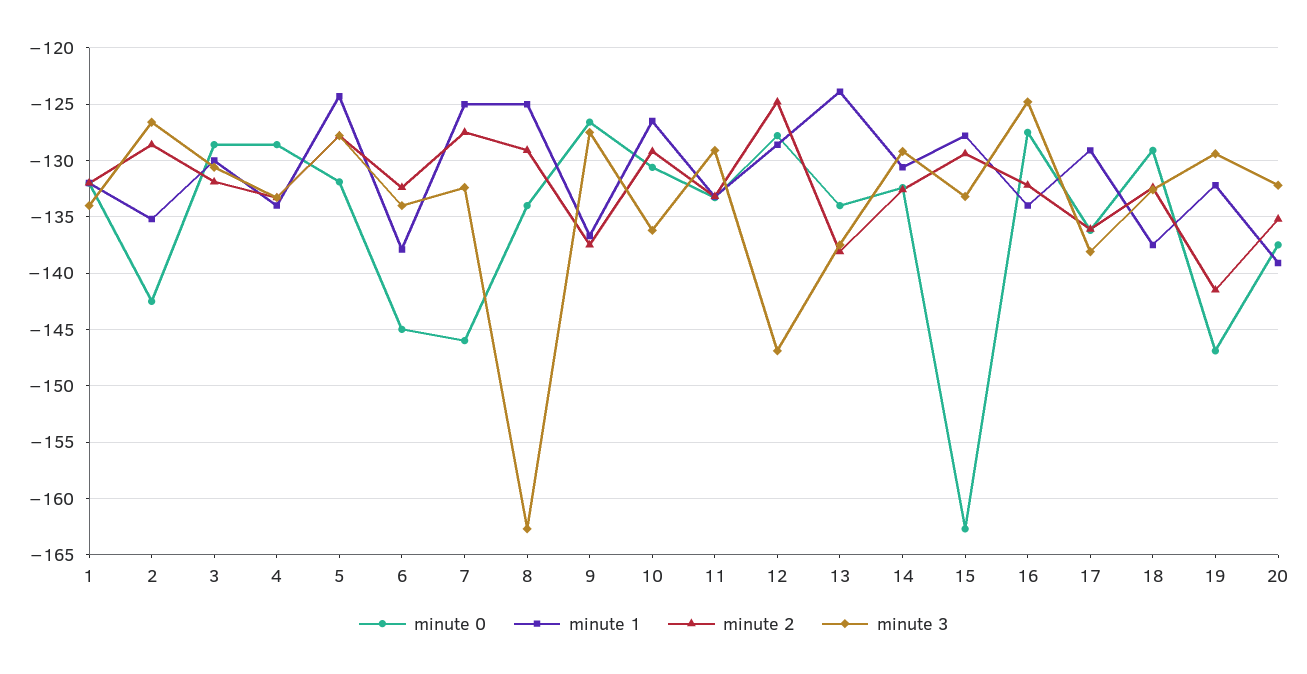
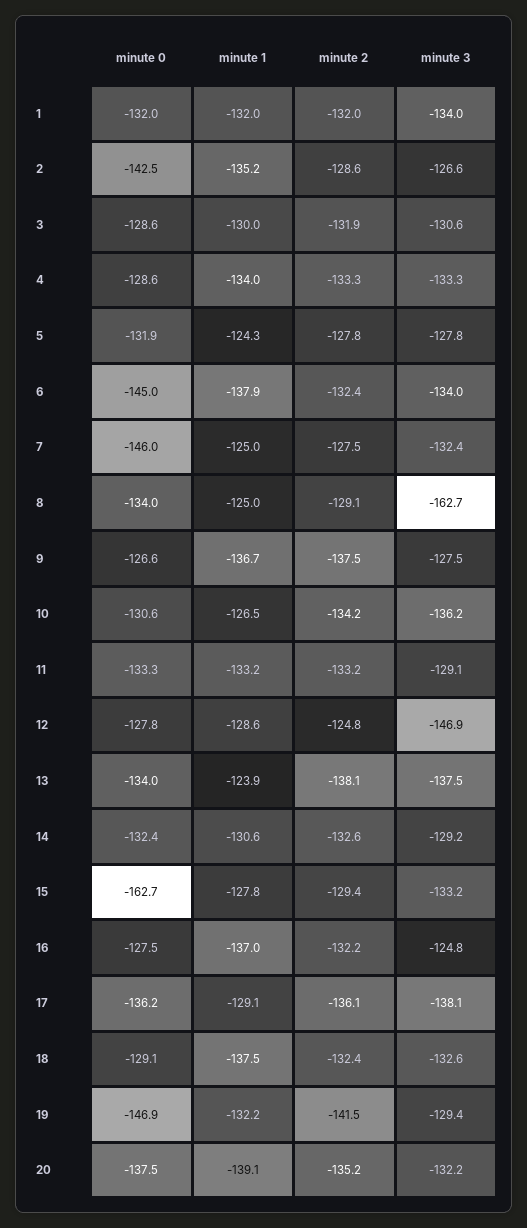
  {
    "minute 0": {
      "1": -132,
      "2": -142.5,
      "3": -128.6,
      "4": -128.6,
      "5": -131.9,
      "6": -145,
      "7": -146,
      "8": -134,
      "9": -126.6,
      "10": -130.6,
      "11": -133.3,
      "12": -127.8,
      "13": -134,
      "14": -132.4,
      "15": -162.7,
      "16": -127.5,
      "17": -136.2,
      "18": -129.1,
      "19": -146.9,
      "20": -137.5
    },
    "minute 1": {
      "1": -132,
      "2": -135.2,
      "3": -130,
      "4": -134,
      "5": -124.3,
      "6": -137.9,
      "7": -125,
      "8": -125,
      "9": -136.7,
      "10": -126.5,
      "11": -133.2,
      "12": -128.6,
      "13": -123.9,
      "14": -130.6,
      "15": -127.8,
-     "16": -134,
+     "16": -137,
      "17": -129.1,
      "18": -137.5,
      "19": -132.2,
      "20": -139.1
    },
    "minute 2": {
      "1": -132,
      "2": -128.6,
      "3": -131.9,
      "4": -133.3,
      "5": -127.8,
      "6": -132.4,
      "7": -127.5,
      "8": -129.1,
      "9": -137.5,
-     "10": -129,
+     "10": -134.2,
      "11": -133.2,
      "12": -124.8,
      "13": -138.1,
      "14": -132.6,
      "15": -129.4,
      "16": -132.2,
      "17": -136.1,
      "18": -132.4,
      "19": -141.5,
      "20": -135.2
    },
    "minute 3": {
      "1": -134,
      "2": -126.6,
      "3": -130.6,
      "4": -133.3,
      "5": -127.8,
      "6": -134,
      "7": -132.4,
      "8": -162.7,
      "9": -127.5,
      "10": -136.2,
      "11": -129.1,
      "12": -146.9,
      "13": -137.5,
      "14": -129.2,
      "15": -133.2,
      "16": -124.8,
      "17": -138.1,
      "18": -132.6,
      "19": -129.4,
      "20": -132.2
    }
  }

